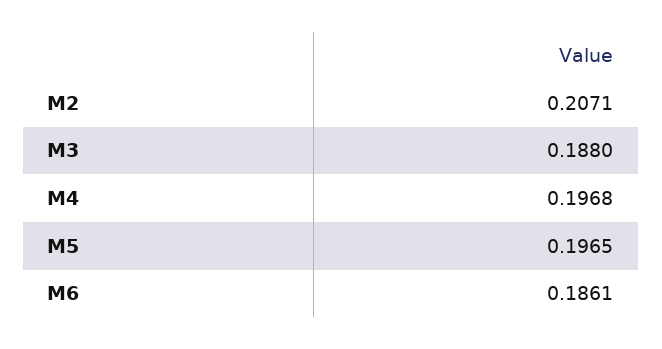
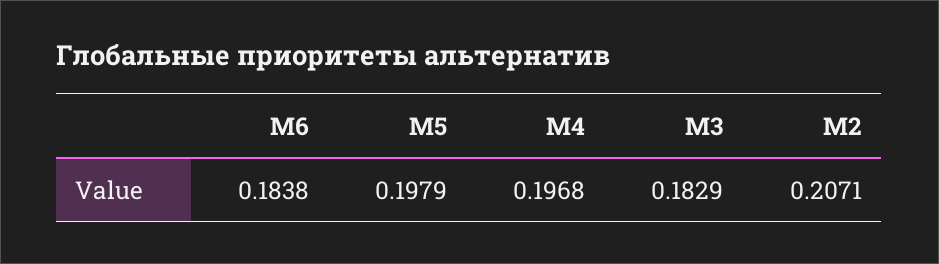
  {
    "M2": 0.2071,
-   "M3": 0.188,
+   "M3": 0.1829,
    "M4": 0.1968,
-   "M5": 0.1965,
+   "M5": 0.1979,
-   "M6": 0.1861
+   "M6": 0.1838
  }

